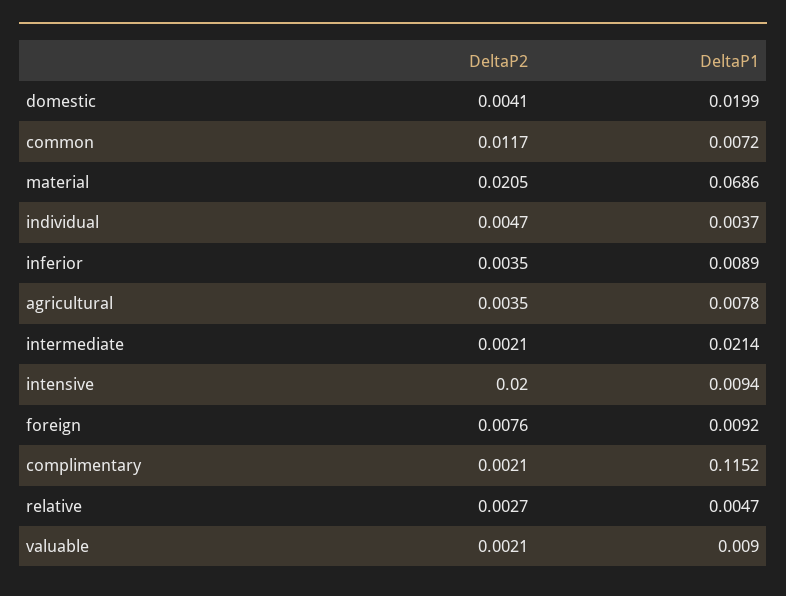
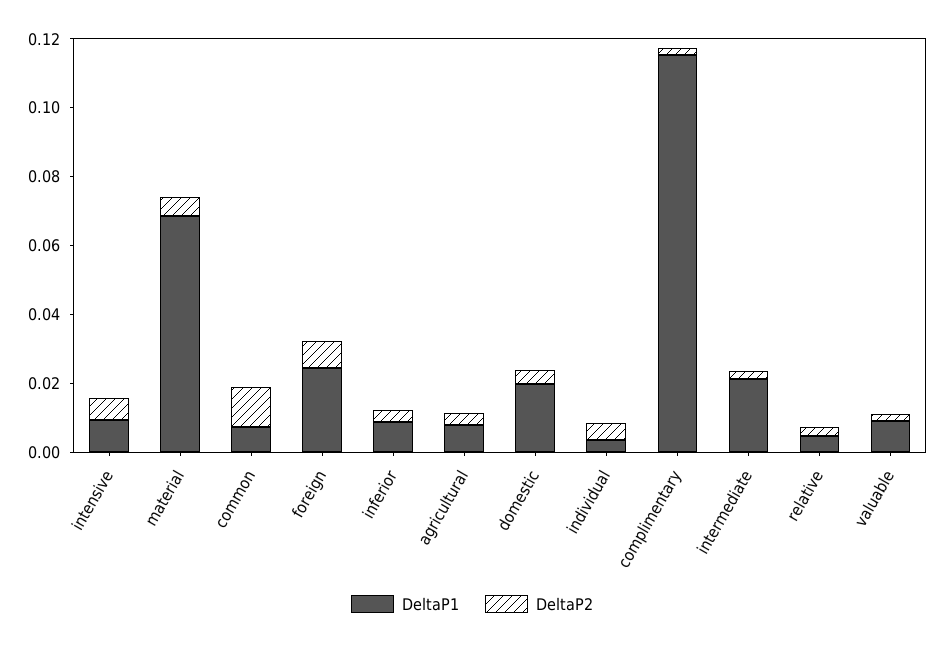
  {
    "DeltaP2": {
      "domestic": 0.0041,
      "common": 0.0117,
-     "material": 0.0205,
+     "material": 0.005,
      "individual": 0.0047,
      "inferior": 0.0035,
      "agricultural": 0.0035,
      "intermediate": 0.0021,
-     "intensive": 0.02,
+     "intensive": 0.005,
      "foreign": 0.0076,
      "complimentary": 0.0021,
      "relative": 0.0027,
      "valuable": 0.0021
    },
    "DeltaP1": {
      "domestic": 0.0199,
      "common": 0.0072,
      "material": 0.0686,
      "individual": 0.0037,
      "inferior": 0.0089,
      "agricultural": 0.0078,
      "intermediate": 0.0214,
      "intensive": 0.0094,
-     "foreign": 0.0092,
+     "foreign": 0.025,
      "complimentary": 0.1152,
      "relative": 0.0047,
      "valuable": 0.009
    }
  }

